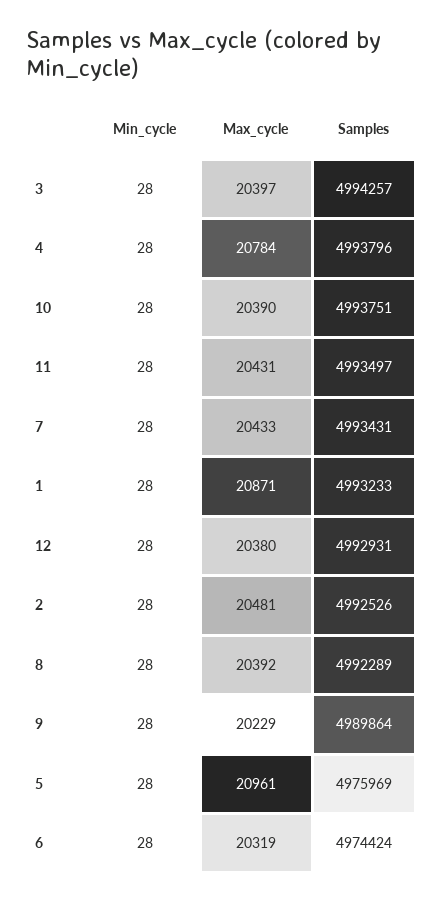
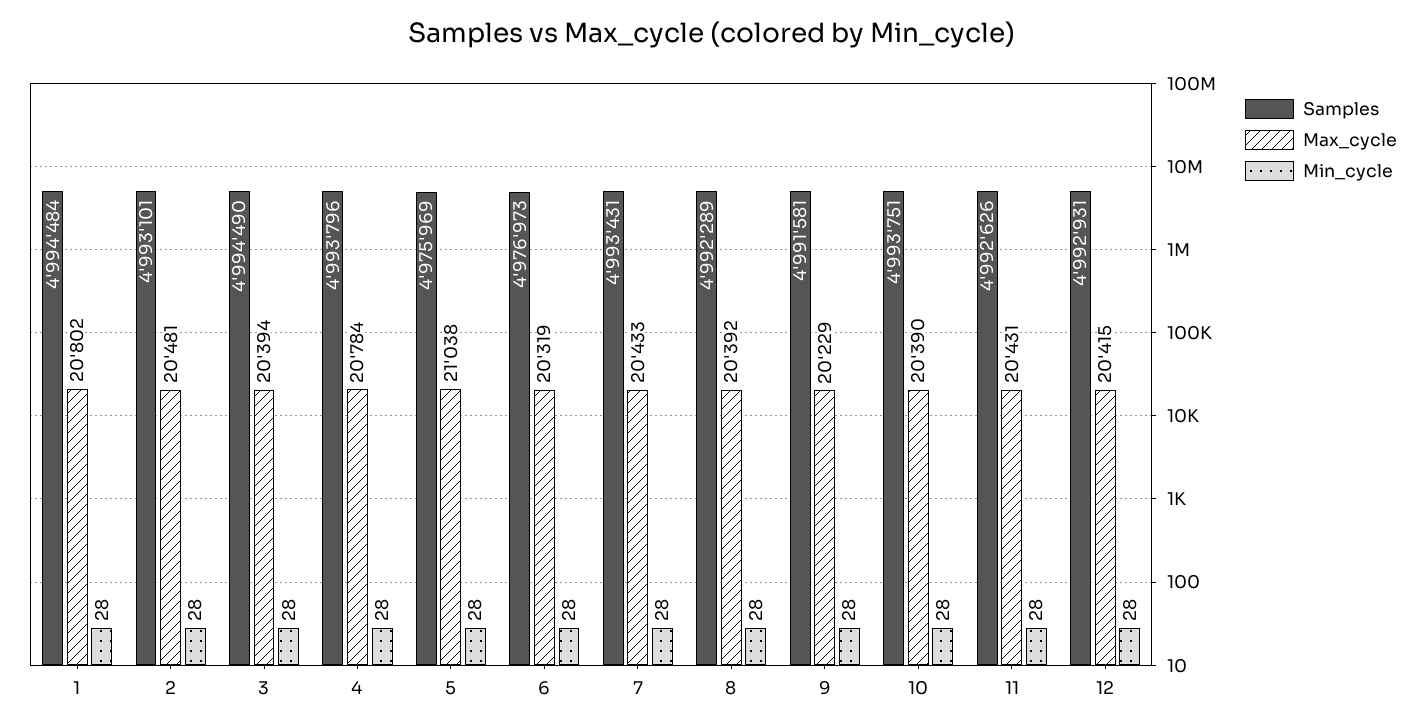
  {
    "Min_cycle": {
      "3": 28,
      "4": 28,
      "10": 28,
      "11": 28,
      "7": 28,
      "1": 28,
      "12": 28,
      "2": 28,
      "8": 28,
      "9": 28,
      "5": 28,
      "6": 28
    },
    "Max_cycle": {
-     "3": 20397,
+     "3": 20394,
      "4": 20784,
      "10": 20390,
      "11": 20431,
      "7": 20433,
-     "1": 20871,
+     "1": 20802,
-     "12": 20380,
+     "12": 20415,
      "2": 20481,
      "8": 20392,
      "9": 20229,
-     "5": 20961,
+     "5": 21038,
      "6": 20319
    },
    "Samples": {
-     "3": 4994257,
+     "3": 4994490,
      "4": 4993796,
      "10": 4993751,
-     "11": 4993497,
+     "11": 4992626,
      "7": 4993431,
-     "1": 4993233,
+     "1": 4994484,
      "12": 4992931,
-     "2": 4992526,
+     "2": 4993101,
      "8": 4992289,
-     "9": 4989864,
+     "9": 4991581,
      "5": 4975969,
-     "6": 4974424
+     "6": 4976973
    }
  }

